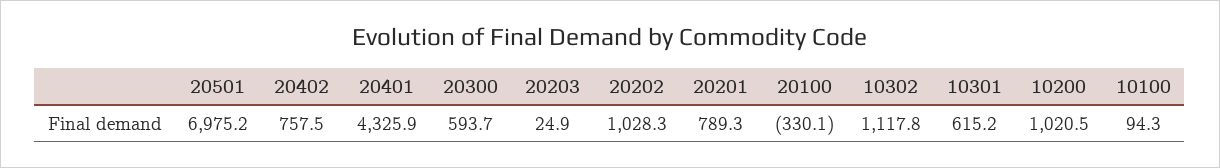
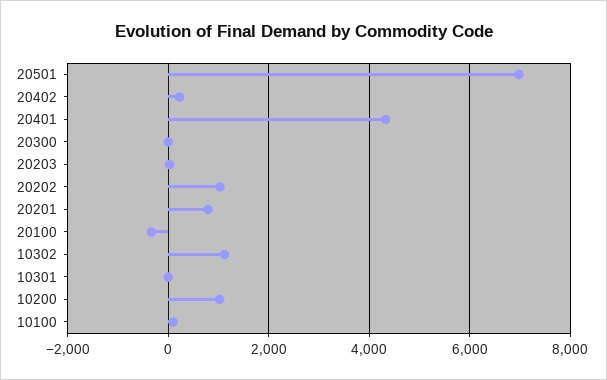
  {
    "20501": 6975.2,
-   "20402": 757.5,
+   "20402": 200,
    "20401": 4325.9,
-   "20300": 593.7,
+   "20300": 0,
    "20203": 24.9,
    "20202": 1028.3,
    "20201": 789.3,
    "20100": -330.1,
    "10302": 1117.8,
-   "10301": 615.2,
+   "10301": 0,
    "10200": 1020.5,
    "10100": 94.3
  }

